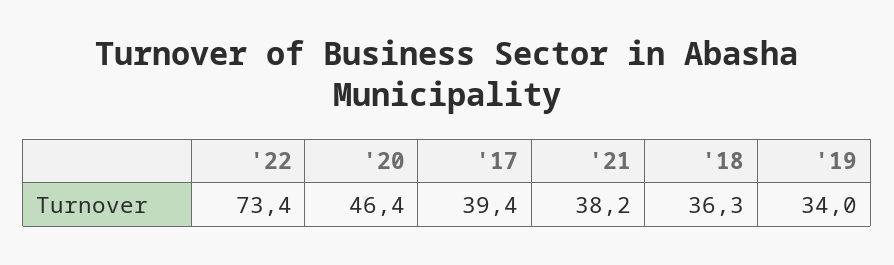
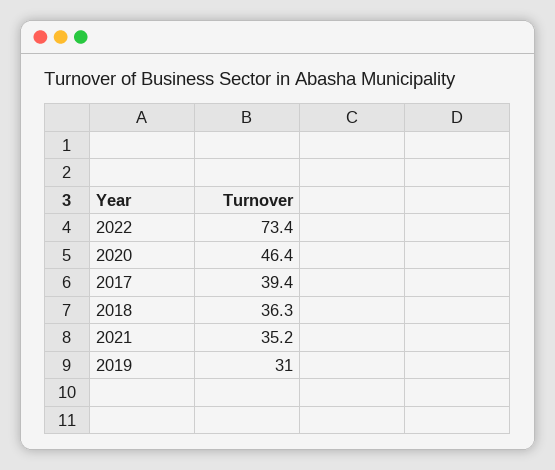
  {
    "'22": 73.4,
    "'20": 46.4,
    "'17": 39.4,
-   "'21": 38.2,
+   "'21": 35.2,
    "'18": 36.3,
-   "'19": 34
+   "'19": 31
  }

